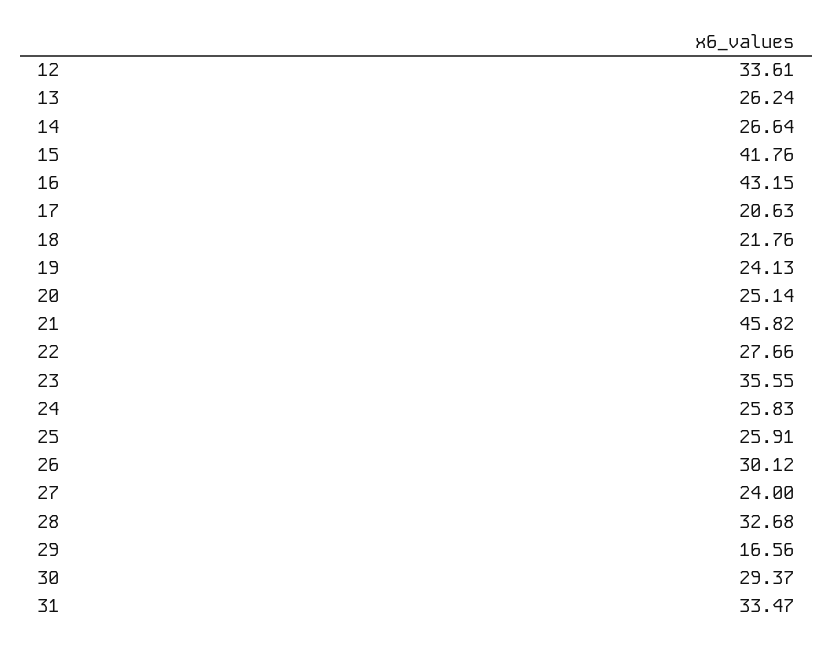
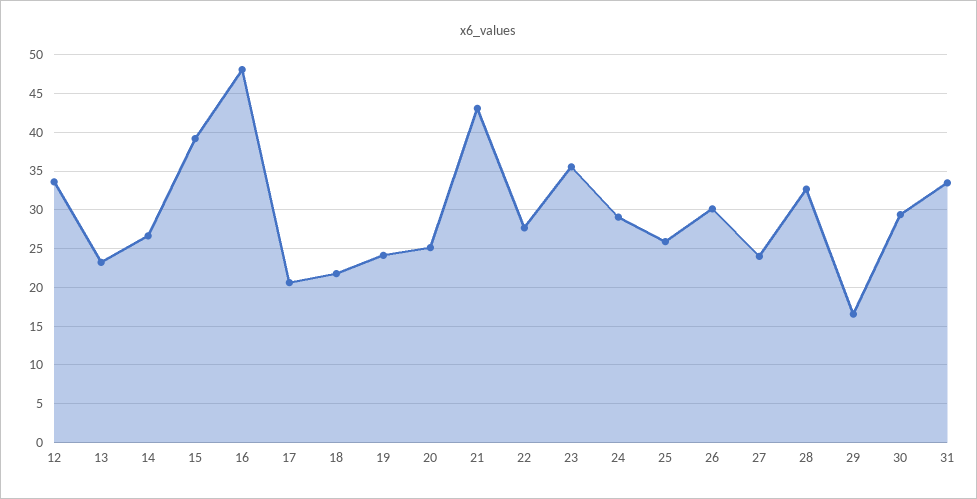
  {
    "12": 33.61,
-   "13": 26.24,
+   "13": 23,
    "14": 26.64,
-   "15": 41.76,
+   "15": 39,
-   "16": 43.15,
+   "16": 48,
    "17": 20.63,
    "18": 21.76,
    "19": 24.13,
    "20": 25.14,
-   "21": 45.82,
+   "21": 43,
    "22": 27.66,
    "23": 35.55,
-   "24": 25.83,
+   "24": 29,
    "25": 25.91,
    "26": 30.12,
    "27": 24,
    "28": 32.68,
    "29": 16.56,
    "30": 29.37,
    "31": 33.47
  }

